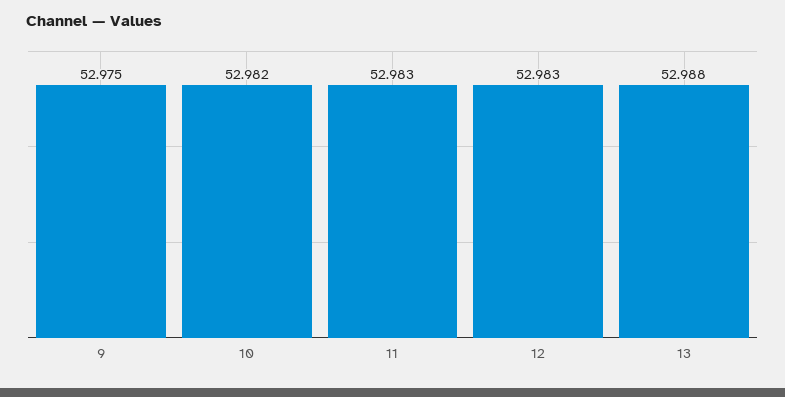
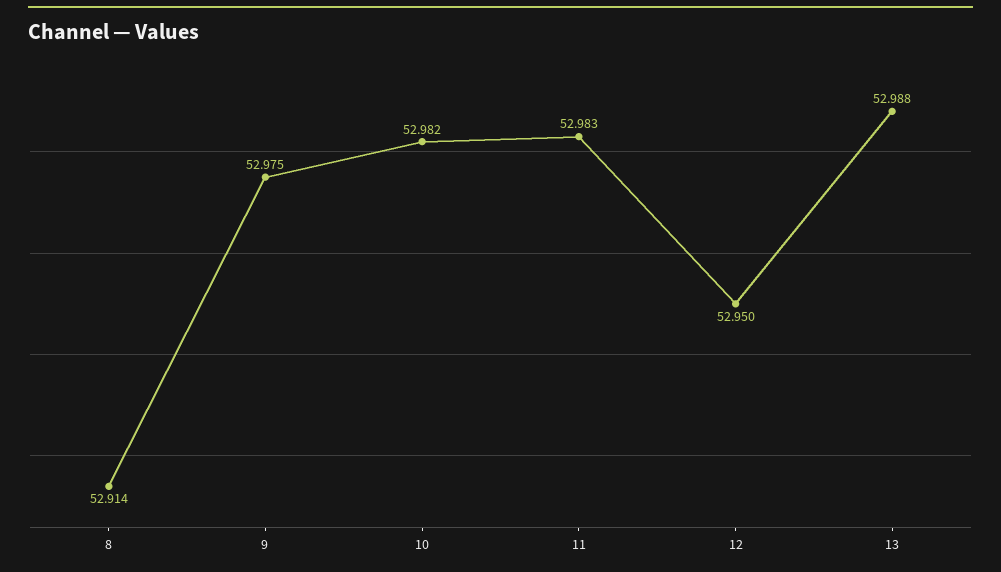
  {
    "9": 52.975,
    "10": 52.982,
    "11": 52.983,
-   "12": 52.983,
+   "12": 52.95,
-   "13": 52.988
+   "13": 52.988,
+   "8": 52.914
  }

